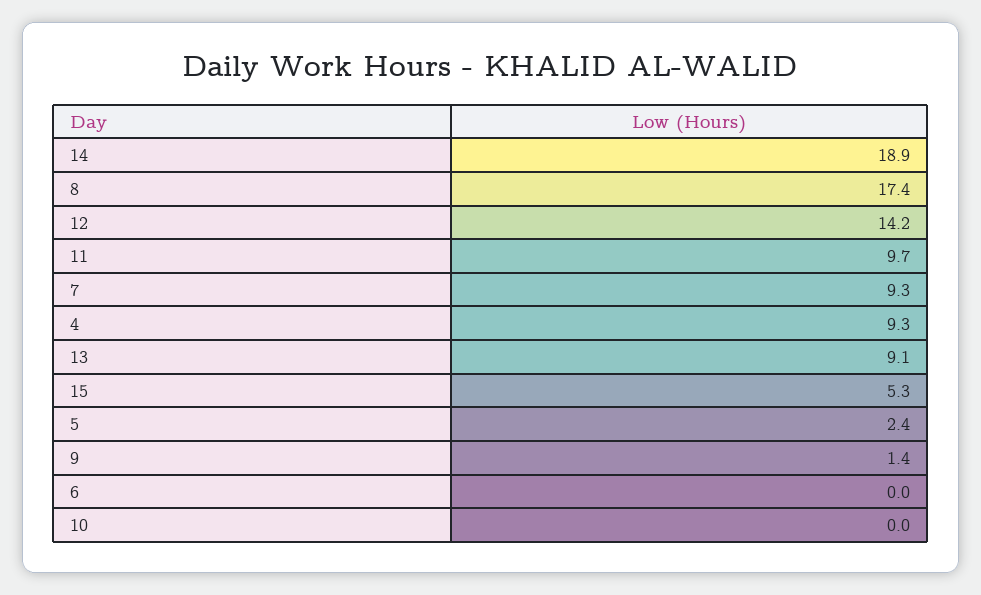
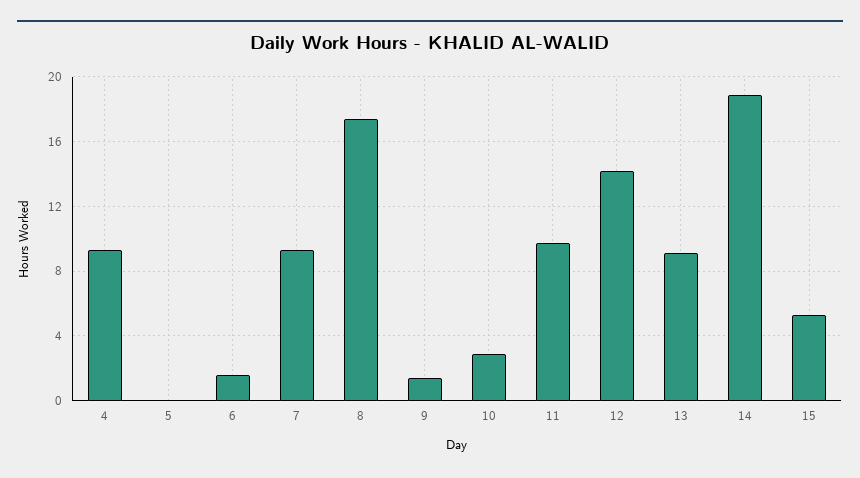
  {
    "14": 18.9,
    "8": 17.4,
    "12": 14.2,
    "11": 9.7,
    "7": 9.3,
    "4": 9.3,
    "13": 9.1,
    "15": 5.3,
-   "5": 2.4,
+   "5": 0,
    "9": 1.4,
-   "6": 0,
+   "6": 1.5,
-   "10": 0
+   "10": 3
  }

